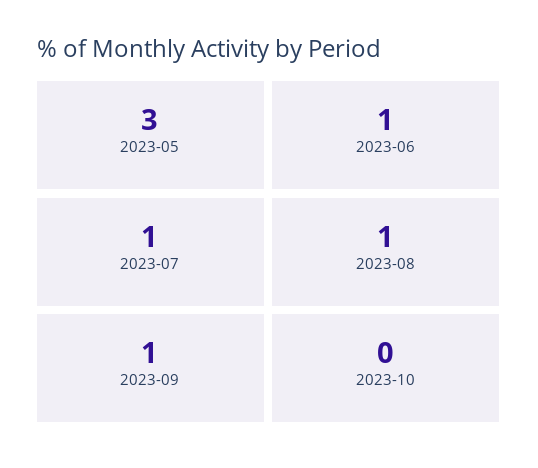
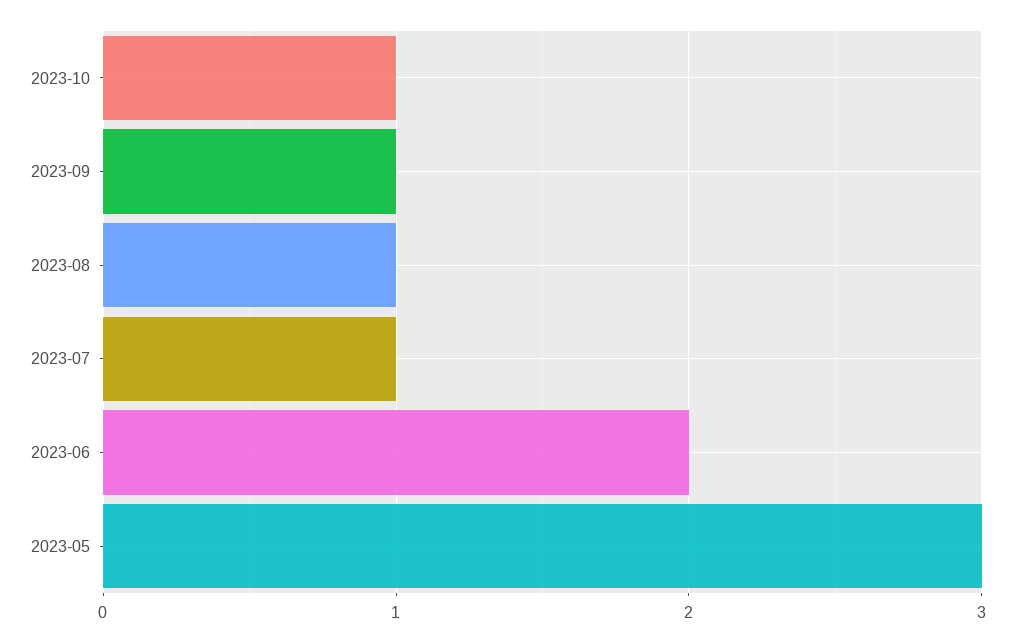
  {
    "2023-05": 3,
-   "2023-06": 1,
+   "2023-06": 2,
    "2023-07": 1,
    "2023-08": 1,
    "2023-09": 1,
-   "2023-10": 0
+   "2023-10": 1
  }

